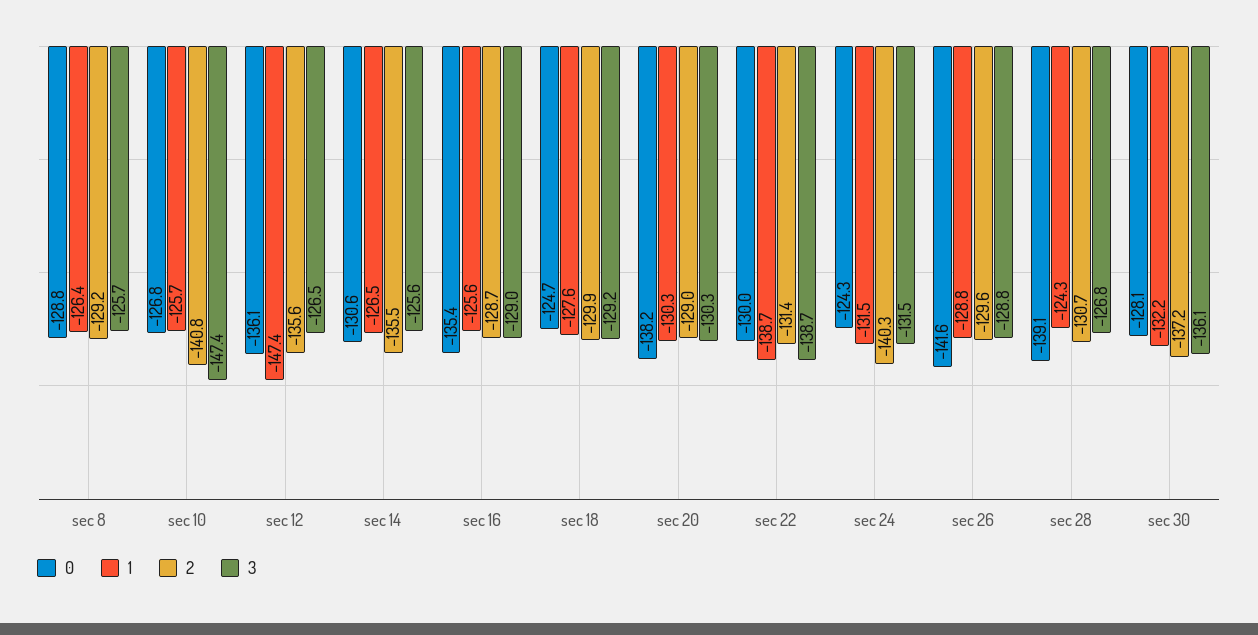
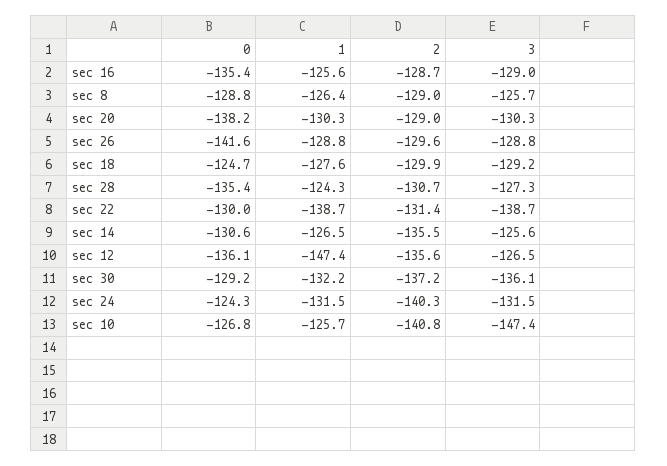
  {
    "0": {
      "sec 8": -128.8,
      "sec 10": -126.8,
      "sec 12": -136.1,
      "sec 14": -130.6,
      "sec 16": -135.4,
      "sec 18": -124.7,
      "sec 20": -138.2,
      "sec 22": -130,
      "sec 24": -124.3,
      "sec 26": -141.6,
-     "sec 28": -139.1,
+     "sec 28": -135.4,
-     "sec 30": -128.1
+     "sec 30": -129.2
    },
    "1": {
      "sec 8": -126.4,
      "sec 10": -125.7,
      "sec 12": -147.4,
      "sec 14": -126.5,
      "sec 16": -125.6,
      "sec 18": -127.6,
      "sec 20": -130.3,
      "sec 22": -138.7,
      "sec 24": -131.5,
      "sec 26": -128.8,
      "sec 28": -124.3,
      "sec 30": -132.2
    },
    "2": {
-     "sec 8": -129.2,
+     "sec 8": -129,
      "sec 10": -140.8,
      "sec 12": -135.6,
      "sec 14": -135.5,
      "sec 16": -128.7,
      "sec 18": -129.9,
      "sec 20": -129,
      "sec 22": -131.4,
      "sec 24": -140.3,
      "sec 26": -129.6,
      "sec 28": -130.7,
      "sec 30": -137.2
    },
    "3": {
      "sec 8": -125.7,
      "sec 10": -147.4,
      "sec 12": -126.5,
      "sec 14": -125.6,
      "sec 16": -129,
      "sec 18": -129.2,
      "sec 20": -130.3,
      "sec 22": -138.7,
      "sec 24": -131.5,
      "sec 26": -128.8,
-     "sec 28": -126.8,
+     "sec 28": -127.3,
      "sec 30": -136.1
    }
  }

